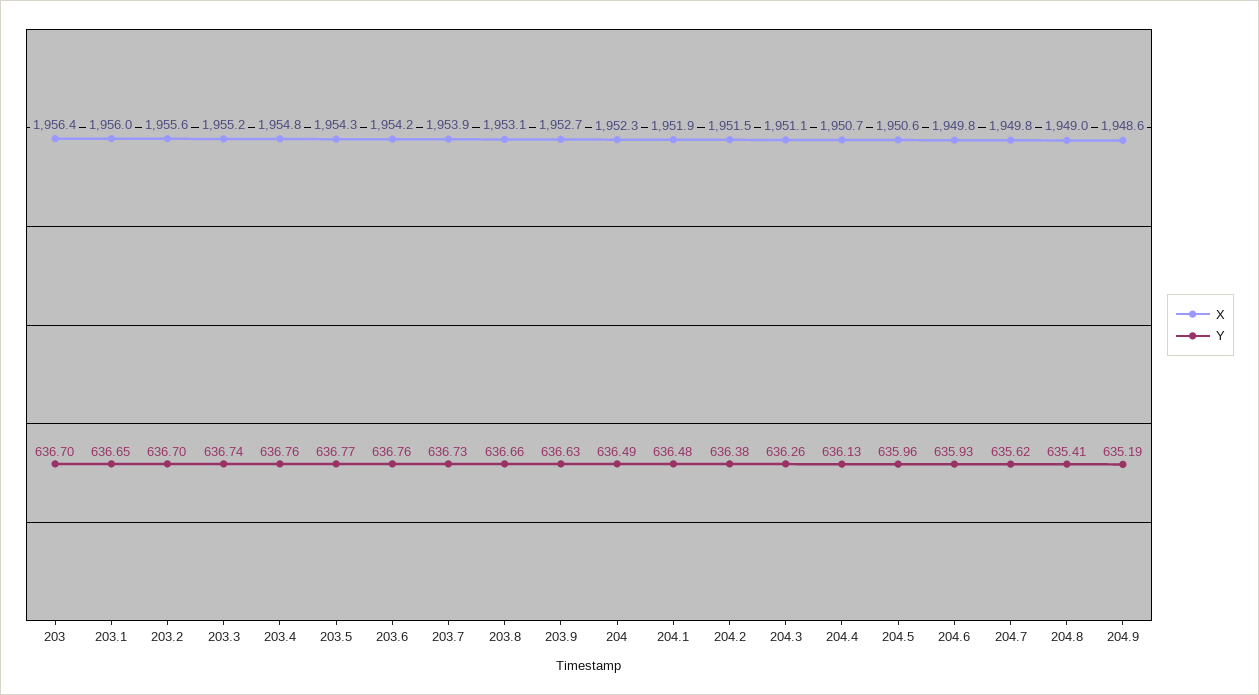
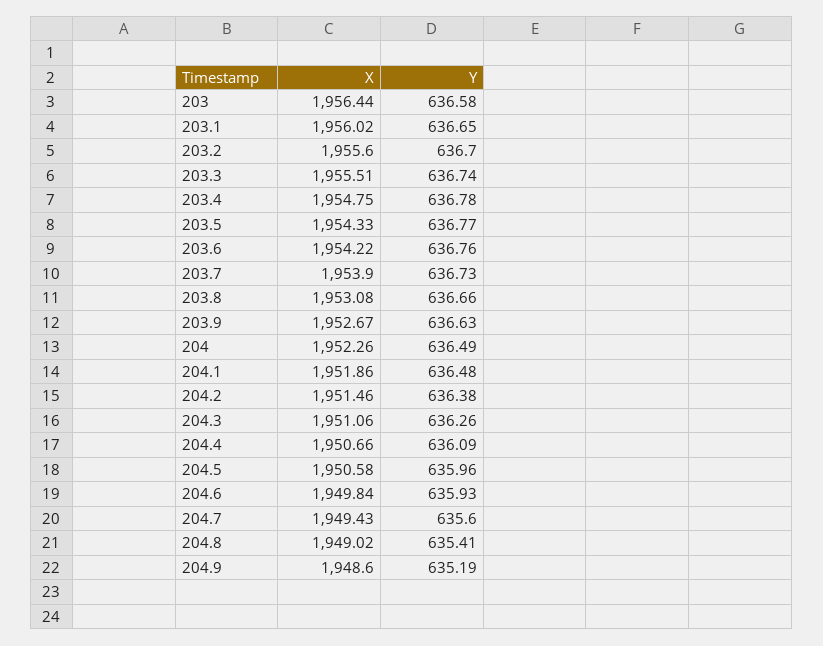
  {
    "X": {
      "203": 1956.44,
      "203.1": 1956.02,
      "203.2": 1955.6,
-     "203.3": 1955.2,
+     "203.3": 1955.51,
      "203.4": 1954.75,
      "203.5": 1954.33,
      "203.6": 1954.22,
      "203.7": 1953.9,
      "203.8": 1953.08,
      "203.9": 1952.67,
      "204": 1952.26,
      "204.1": 1951.86,
      "204.2": 1951.46,
      "204.3": 1951.06,
      "204.4": 1950.66,
      "204.5": 1950.58,
      "204.6": 1949.84,
-     "204.7": 1949.8,
+     "204.7": 1949.43,
      "204.8": 1949.02,
      "204.9": 1948.6
    },
    "Y": {
-     "203": 636.7,
+     "203": 636.58,
      "203.1": 636.65,
      "203.2": 636.7,
      "203.3": 636.74,
-     "203.4": 636.76,
+     "203.4": 636.78,
      "203.5": 636.77,
      "203.6": 636.76,
      "203.7": 636.73,
      "203.8": 636.66,
      "203.9": 636.63,
      "204": 636.49,
      "204.1": 636.48,
      "204.2": 636.38,
      "204.3": 636.26,
-     "204.4": 636.13,
+     "204.4": 636.09,
      "204.5": 635.96,
      "204.6": 635.93,
-     "204.7": 635.62,
+     "204.7": 635.6,
      "204.8": 635.41,
      "204.9": 635.19
    }
  }

